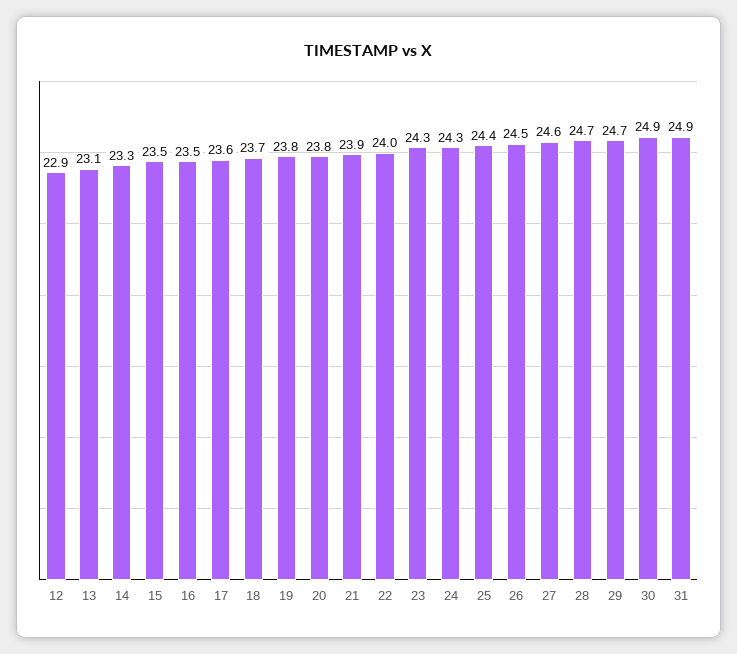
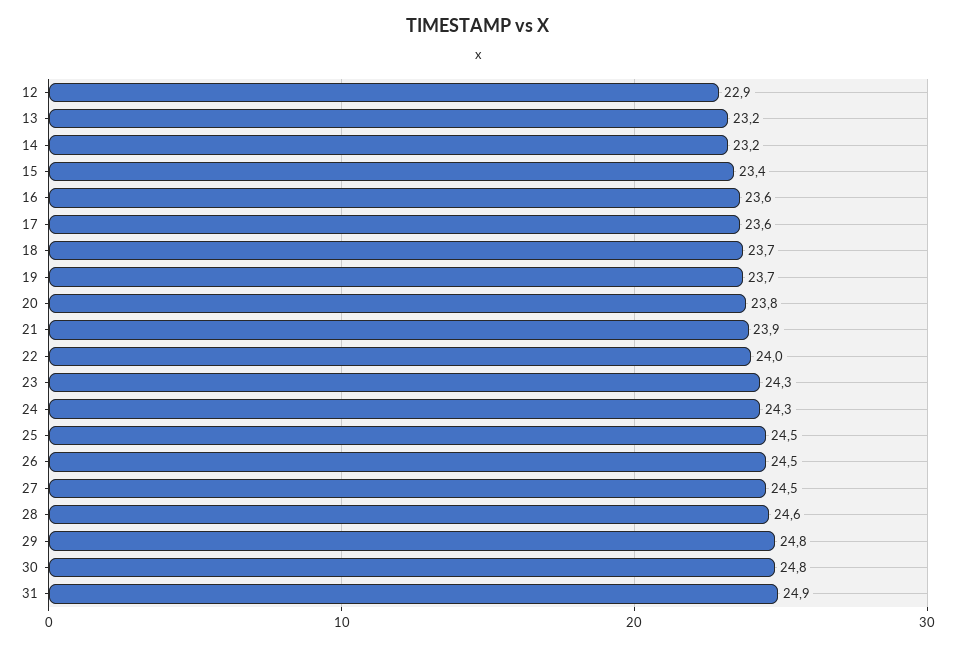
  {
    "12": 22.9,
-   "13": 23.1,
+   "13": 23.2,
-   "14": 23.3,
+   "14": 23.2,
-   "15": 23.5,
+   "15": 23.4,
-   "16": 23.5,
+   "16": 23.6,
    "17": 23.6,
    "18": 23.7,
-   "19": 23.8,
+   "19": 23.7,
    "20": 23.8,
    "21": 23.9,
    "22": 24,
    "23": 24.3,
    "24": 24.3,
-   "25": 24.4,
+   "25": 24.5,
    "26": 24.5,
-   "27": 24.6,
+   "27": 24.5,
-   "28": 24.7,
+   "28": 24.6,
-   "29": 24.7,
+   "29": 24.8,
-   "30": 24.9,
+   "30": 24.8,
    "31": 24.9
  }

